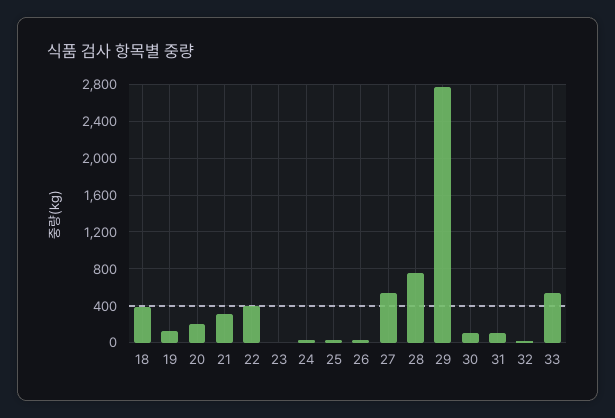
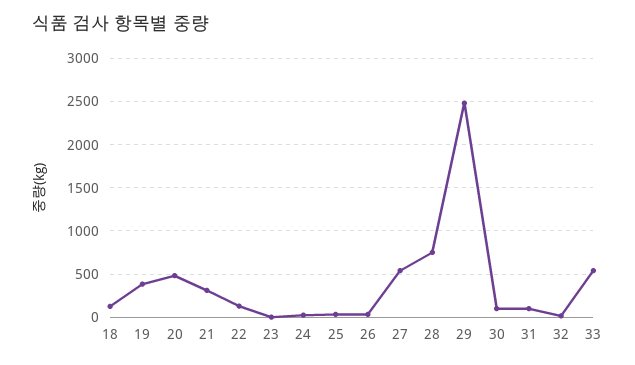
  {
-   "18": 400,
+   "18": 100,
-   "19": 100,
+   "19": 400,
-   "20": 200,
+   "20": 500,
    "21": 300,
-   "22": 400,
+   "22": 100,
    "23": 0,
    "24": 0,
    "25": 0,
    "26": 0,
    "27": 500,
    "28": 800,
-   "29": 2800,
+   "29": 2500,
    "30": 100,
    "31": 100,
    "32": 0,
    "33": 500
  }

